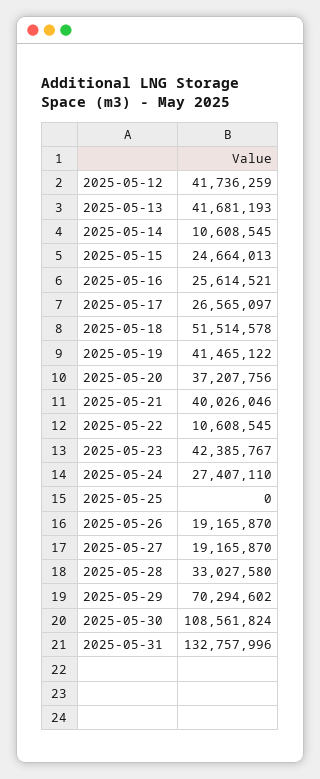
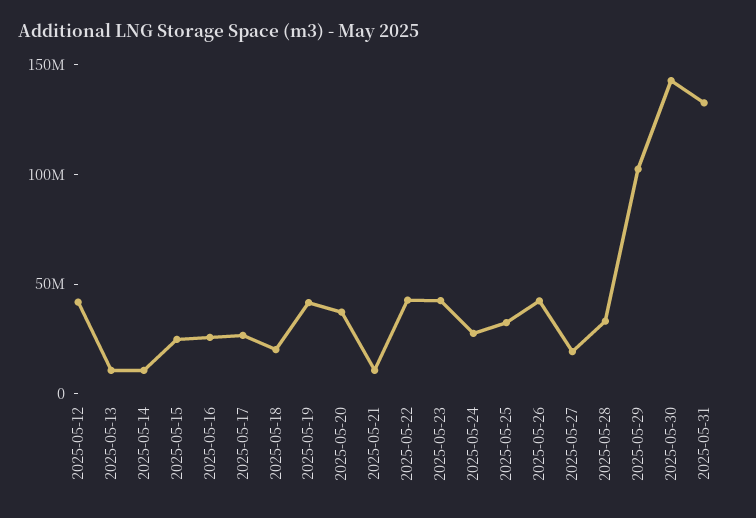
  {
    "2025-05-12": 41736259,
-   "2025-05-13": 41681193,
+   "2025-05-13": 10000000,
    "2025-05-14": 10608545,
    "2025-05-15": 24664013,
    "2025-05-16": 25614521,
    "2025-05-17": 26565097,
-   "2025-05-18": 51514578,
+   "2025-05-18": 20000000,
    "2025-05-19": 41465122,
    "2025-05-20": 37207756,
-   "2025-05-21": 40026046,
+   "2025-05-21": 10000000,
-   "2025-05-22": 10608545,
+   "2025-05-22": 40000000,
    "2025-05-23": 42385767,
    "2025-05-24": 27407110,
-   "2025-05-25": 0,
+   "2025-05-25": 30000000,
-   "2025-05-26": 19165870,
+   "2025-05-26": 40000000,
    "2025-05-27": 19165870,
    "2025-05-28": 33027580,
-   "2025-05-29": 70294602,
+   "2025-05-29": 100000000,
-   "2025-05-30": 108561824,
+   "2025-05-30": 140000000,
    "2025-05-31": 132757996
  }

